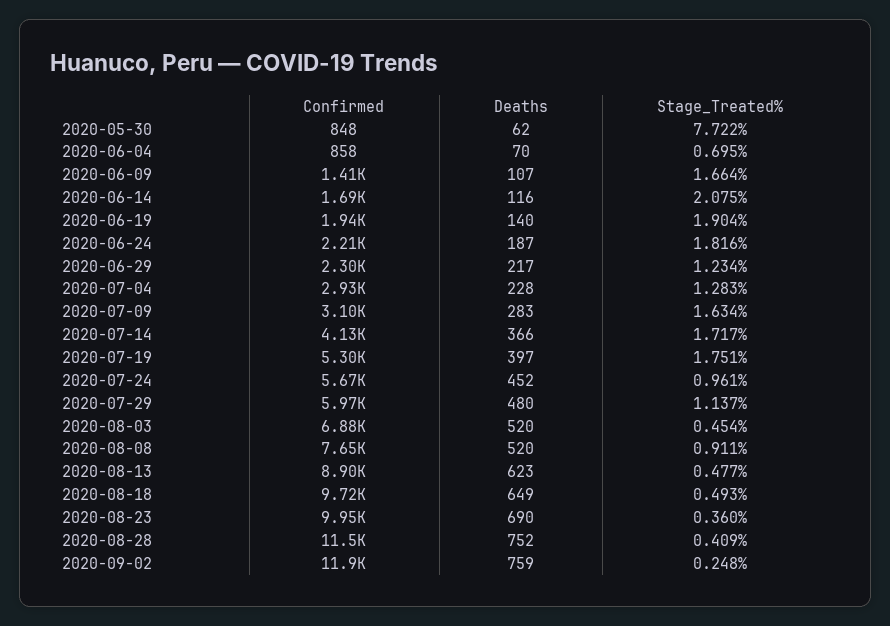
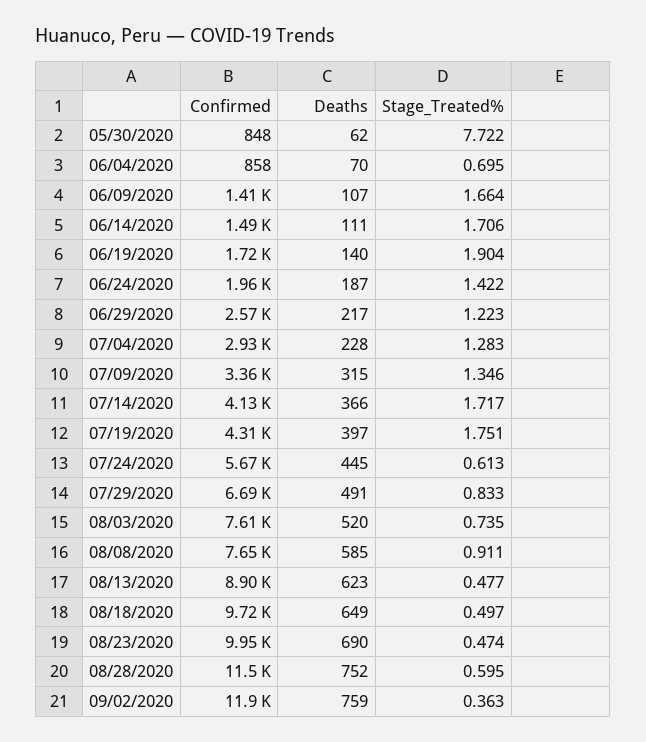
  {
    "Confirmed": {
      "2020-05-30": 848,
      "2020-06-04": 858,
      "2020-06-09": 1410,
-     "2020-06-14": 1690,
+     "2020-06-14": 1490,
-     "2020-06-19": 1940,
+     "2020-06-19": 1720,
-     "2020-06-24": 2210,
+     "2020-06-24": 1960,
-     "2020-06-29": 2300,
+     "2020-06-29": 2570,
      "2020-07-04": 2930,
-     "2020-07-09": 3100,
+     "2020-07-09": 3360,
      "2020-07-14": 4130,
-     "2020-07-19": 5300,
+     "2020-07-19": 4310,
      "2020-07-24": 5670,
-     "2020-07-29": 5970,
+     "2020-07-29": 6690,
-     "2020-08-03": 6880,
+     "2020-08-03": 7610,
      "2020-08-08": 7650,
      "2020-08-13": 8900,
      "2020-08-18": 9720,
      "2020-08-23": 9950,
      "2020-08-28": 11500,
      "2020-09-02": 11900
    },
    "Deaths": {
      "2020-05-30": 62,
      "2020-06-04": 70,
      "2020-06-09": 107,
-     "2020-06-14": 116,
+     "2020-06-14": 111,
      "2020-06-19": 140,
      "2020-06-24": 187,
      "2020-06-29": 217,
      "2020-07-04": 228,
-     "2020-07-09": 283,
+     "2020-07-09": 315,
      "2020-07-14": 366,
      "2020-07-19": 397,
-     "2020-07-24": 452,
+     "2020-07-24": 445,
-     "2020-07-29": 480,
+     "2020-07-29": 491,
      "2020-08-03": 520,
-     "2020-08-08": 520,
+     "2020-08-08": 585,
      "2020-08-13": 623,
      "2020-08-18": 649,
      "2020-08-23": 690,
      "2020-08-28": 752,
      "2020-09-02": 759
    },
    "Stage_Treated%": {
      "2020-05-30": 7.722,
      "2020-06-04": 0.695,
      "2020-06-09": 1.664,
-     "2020-06-14": 2.075,
+     "2020-06-14": 1.706,
      "2020-06-19": 1.904,
-     "2020-06-24": 1.816,
+     "2020-06-24": 1.422,
-     "2020-06-29": 1.234,
+     "2020-06-29": 1.223,
      "2020-07-04": 1.283,
-     "2020-07-09": 1.634,
+     "2020-07-09": 1.346,
      "2020-07-14": 1.717,
      "2020-07-19": 1.751,
-     "2020-07-24": 0.961,
+     "2020-07-24": 0.613,
-     "2020-07-29": 1.137,
+     "2020-07-29": 0.833,
-     "2020-08-03": 0.454,
+     "2020-08-03": 0.735,
      "2020-08-08": 0.911,
      "2020-08-13": 0.477,
-     "2020-08-18": 0.493,
+     "2020-08-18": 0.497,
-     "2020-08-23": 0.36,
+     "2020-08-23": 0.474,
-     "2020-08-28": 0.409,
+     "2020-08-28": 0.595,
-     "2020-09-02": 0.248
+     "2020-09-02": 0.363
    }
  }

